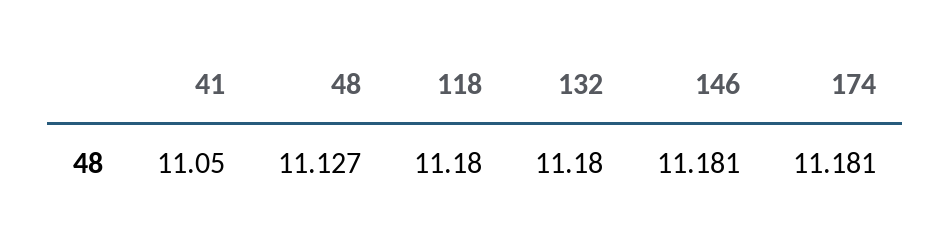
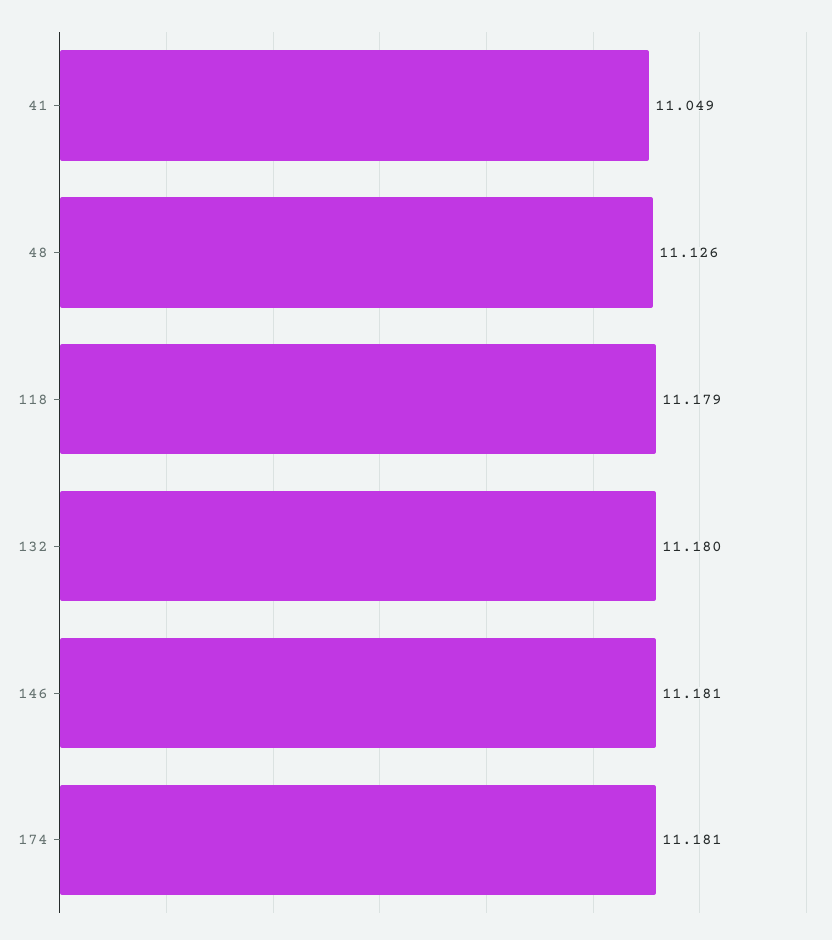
  {
-   "41": 11.05,
+   "41": 11.049,
-   "48": 11.127,
+   "48": 11.126,
-   "118": 11.18,
+   "118": 11.179,
    "132": 11.18,
    "146": 11.181,
    "174": 11.181
  }

